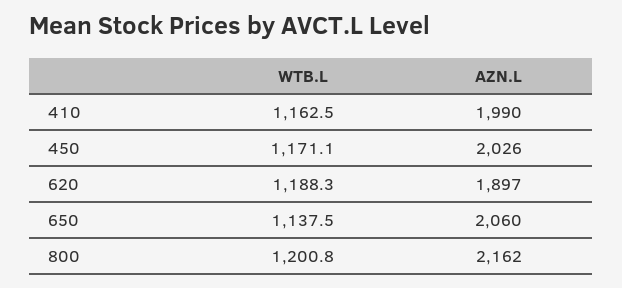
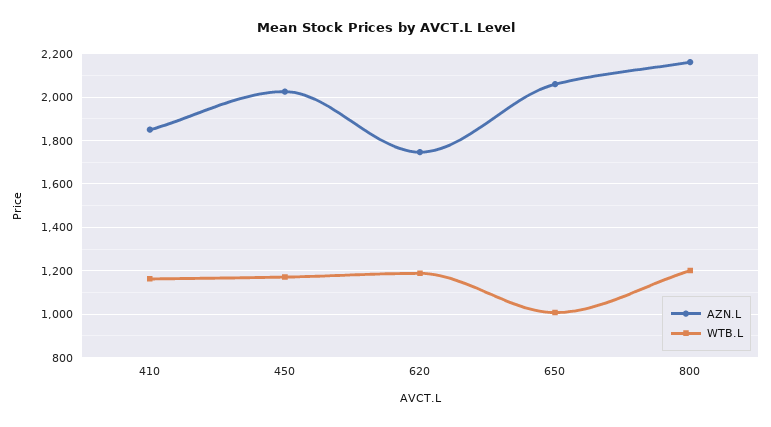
  {
    "WTB.L": {
      "410": 1162.5,
      "450": 1171.1,
      "620": 1188.3,
-     "650": 1137.5,
+     "650": 1000,
      "800": 1200.8
    },
    "AZN.L": {
-     "410": 1990,
+     "410": 1850,
      "450": 2026,
-     "620": 1897,
+     "620": 1750,
      "650": 2060,
      "800": 2162
    }
  }

